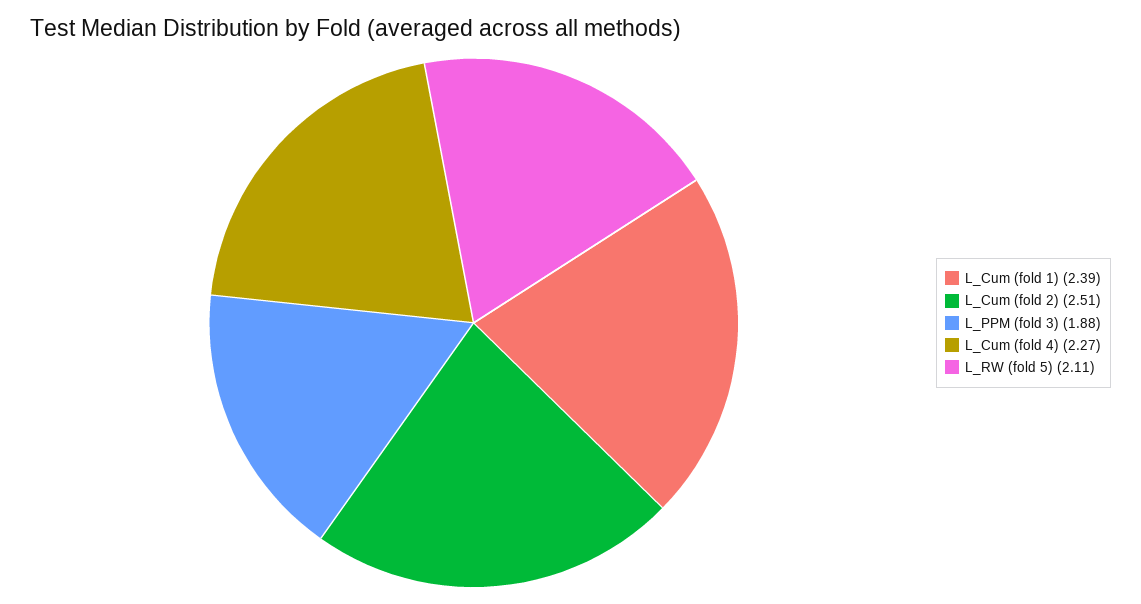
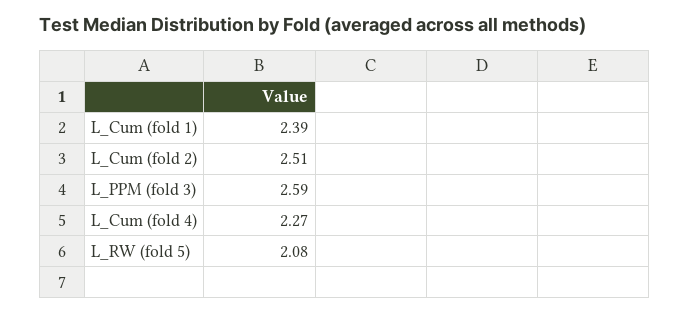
  {
    "L_Cum (fold 1)": 2.39,
    "L_Cum (fold 2)": 2.51,
-   "L_PPM (fold 3)": 1.88,
+   "L_PPM (fold 3)": 2.59,
    "L_Cum (fold 4)": 2.27,
-   "L_RW (fold 5)": 2.11
+   "L_RW (fold 5)": 2.08
  }

